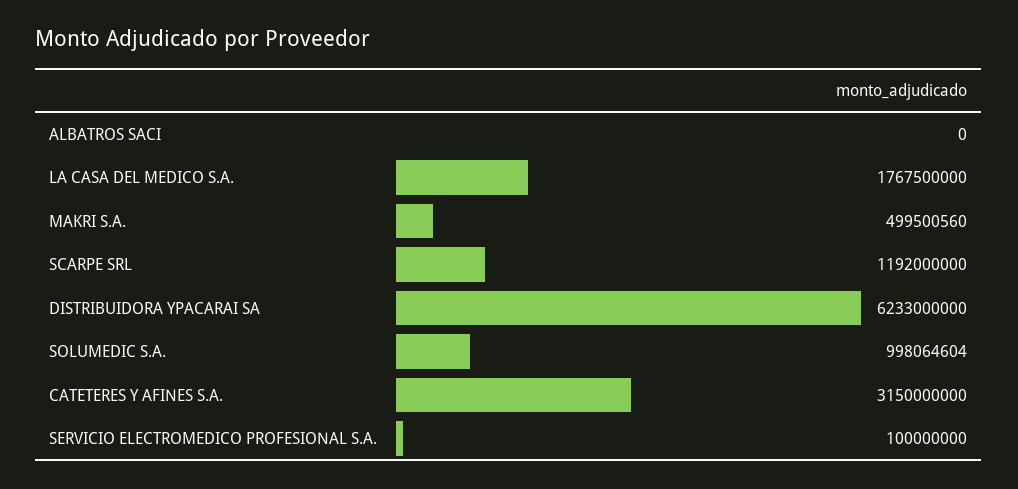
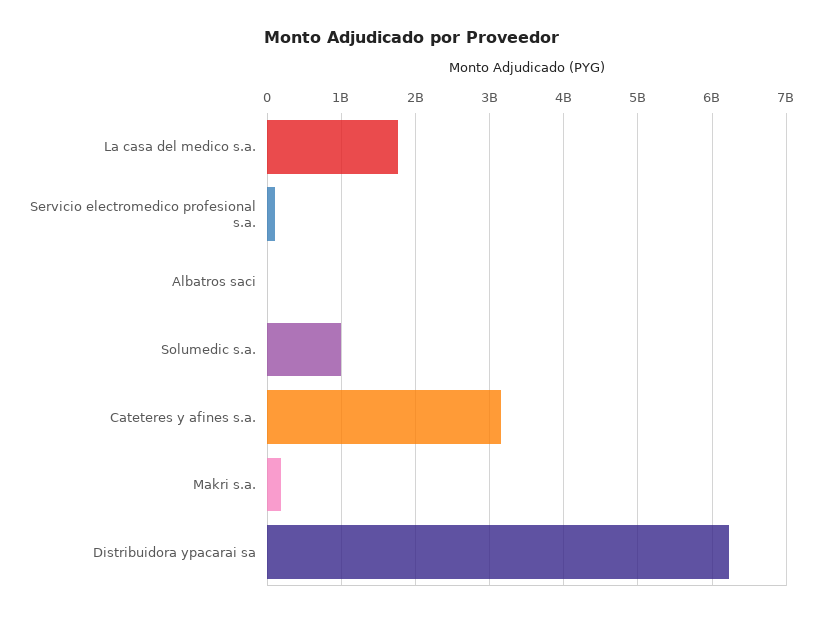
  {
    "ALBATROS SACI": 0,
    "LA CASA DEL MEDICO S.A.": 1767500000,
-   "MAKRI S.A.": 499500560,
+   "MAKRI S.A.": 200000000,
-   "SCARPE SRL": 1192000000,
    "DISTRIBUIDORA YPACARAI SA": 6233000000,
    "SOLUMEDIC S.A.": 998064604,
    "CATETERES Y AFINES S.A.": 3150000000,
    "SERVICIO ELECTROMEDICO PROFESIONAL S.A.": 100000000
  }

